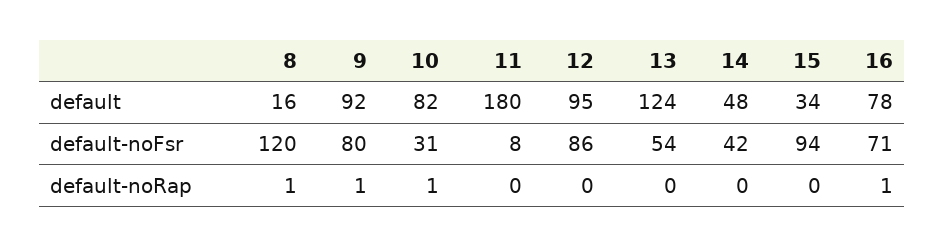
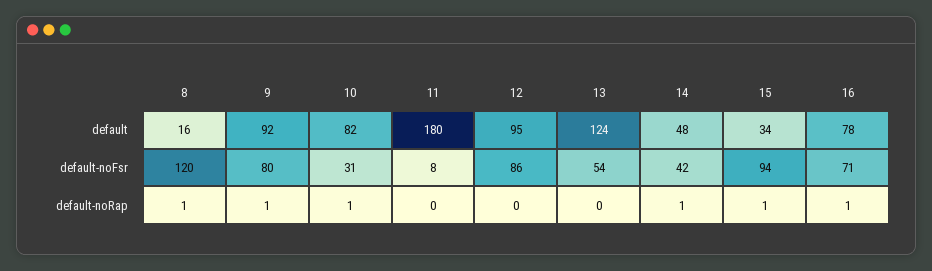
  {
    "8": {
      "default": 16,
      "default-noFsr": 120,
      "default-noRap": 1
    },
    "9": {
      "default": 92,
      "default-noFsr": 80,
      "default-noRap": 1
    },
    "10": {
      "default": 82,
      "default-noFsr": 31,
      "default-noRap": 1
    },
    "11": {
      "default": 180,
      "default-noFsr": 8,
      "default-noRap": 0
    },
    "12": {
      "default": 95,
      "default-noFsr": 86,
      "default-noRap": 0
    },
    "13": {
      "default": 124,
      "default-noFsr": 54,
      "default-noRap": 0
    },
    "14": {
      "default": 48,
      "default-noFsr": 42,
-     "default-noRap": 0
+     "default-noRap": 1
    },
    "15": {
      "default": 34,
      "default-noFsr": 94,
-     "default-noRap": 0
+     "default-noRap": 1
    },
    "16": {
      "default": 78,
      "default-noFsr": 71,
      "default-noRap": 1
    }
  }

